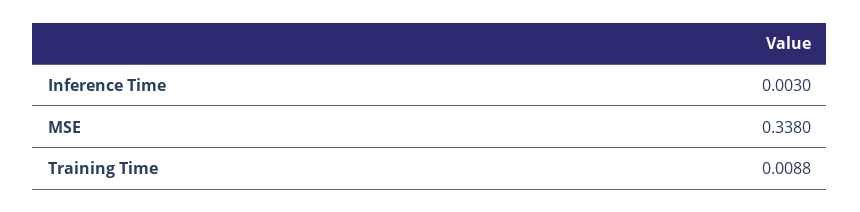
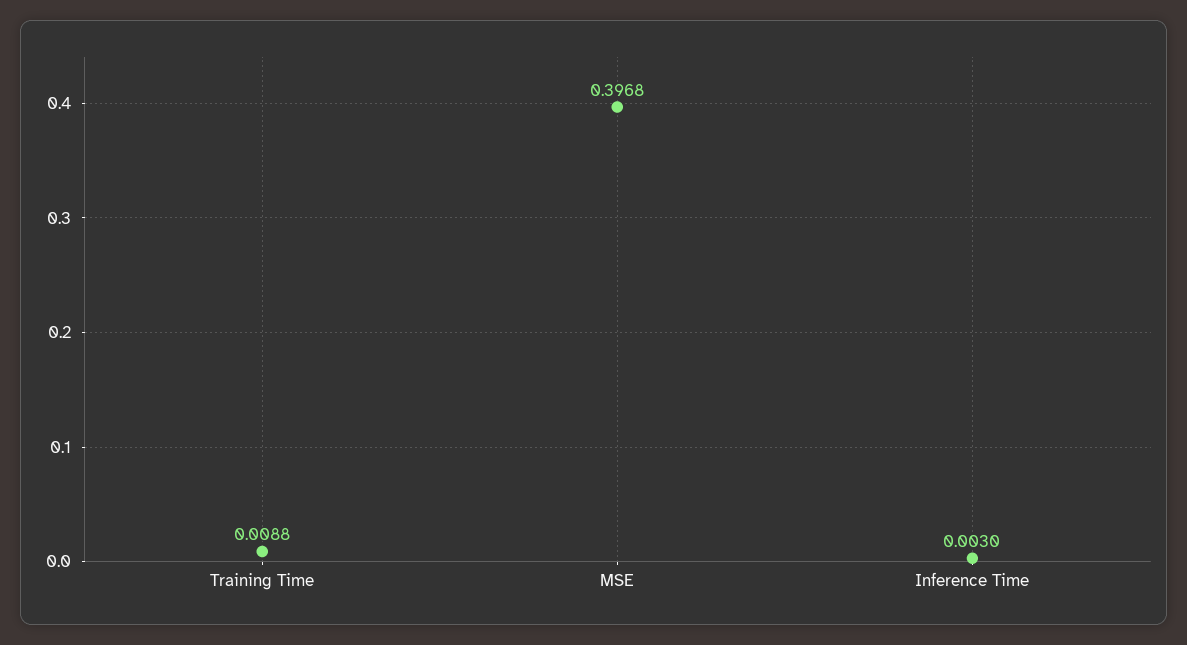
  {
    "Inference Time": 0.003,
-   "MSE": 0.338,
+   "MSE": 0.3968,
    "Training Time": 0.0088
  }

